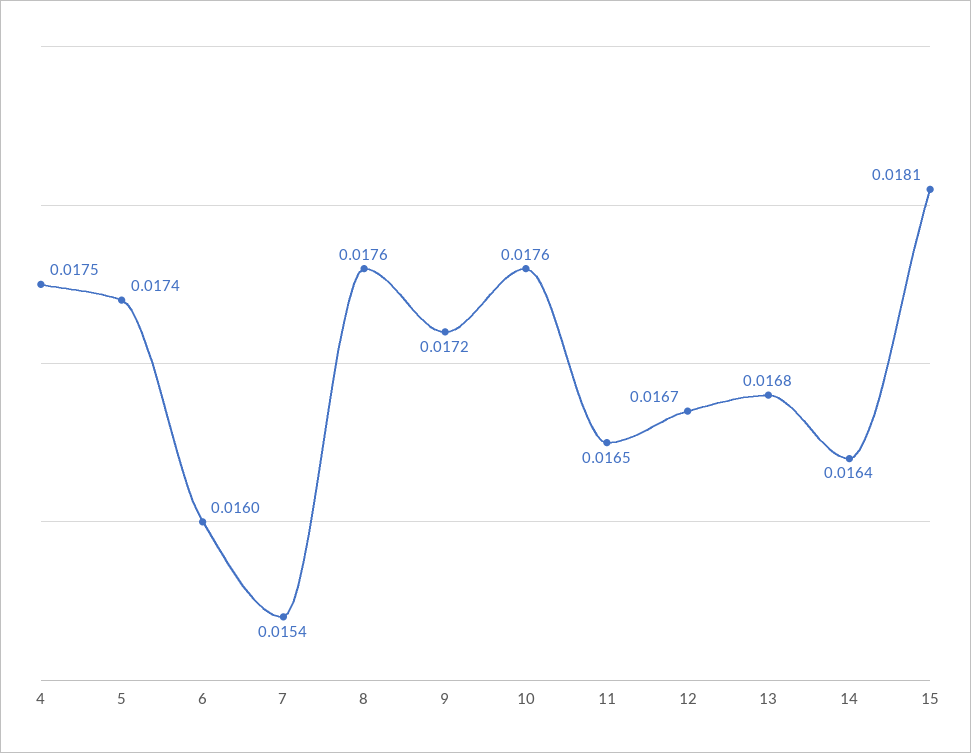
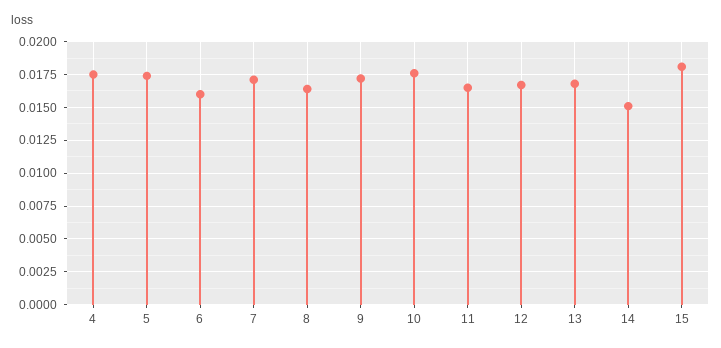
  {
    "4": 0.0175,
    "5": 0.0174,
    "6": 0.016,
-   "7": 0.0154,
+   "7": 0.017,
-   "8": 0.0176,
+   "8": 0.0165,
    "9": 0.0172,
    "10": 0.0176,
    "11": 0.0165,
    "12": 0.0167,
    "13": 0.0168,
-   "14": 0.0164,
+   "14": 0.015,
    "15": 0.0181
  }

